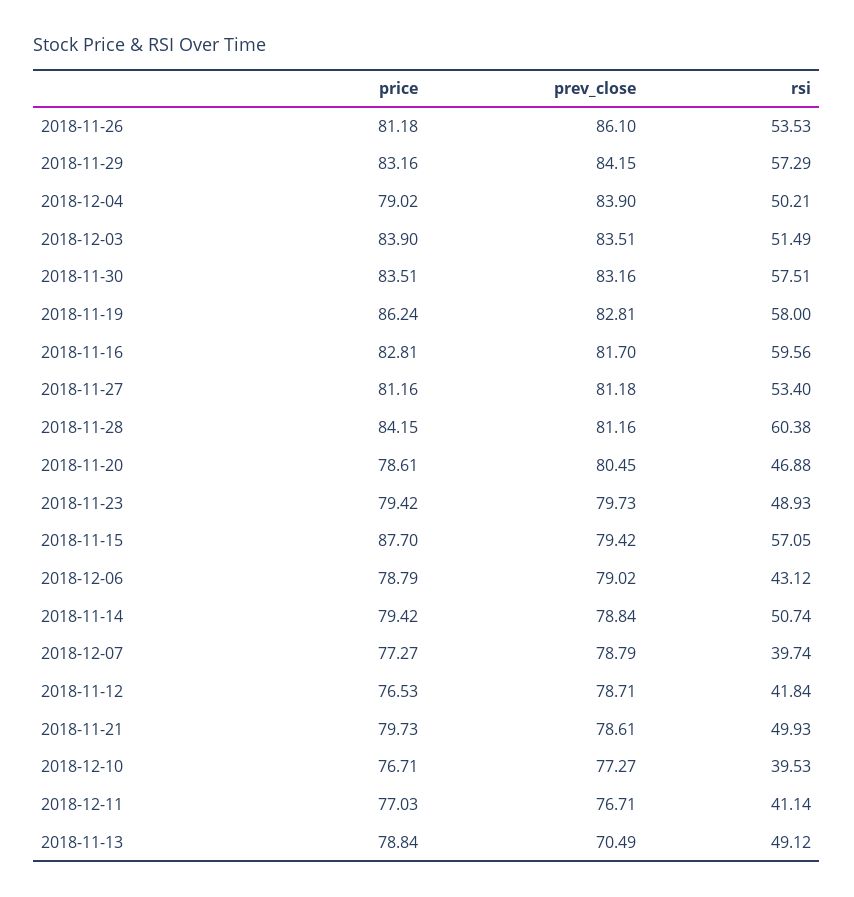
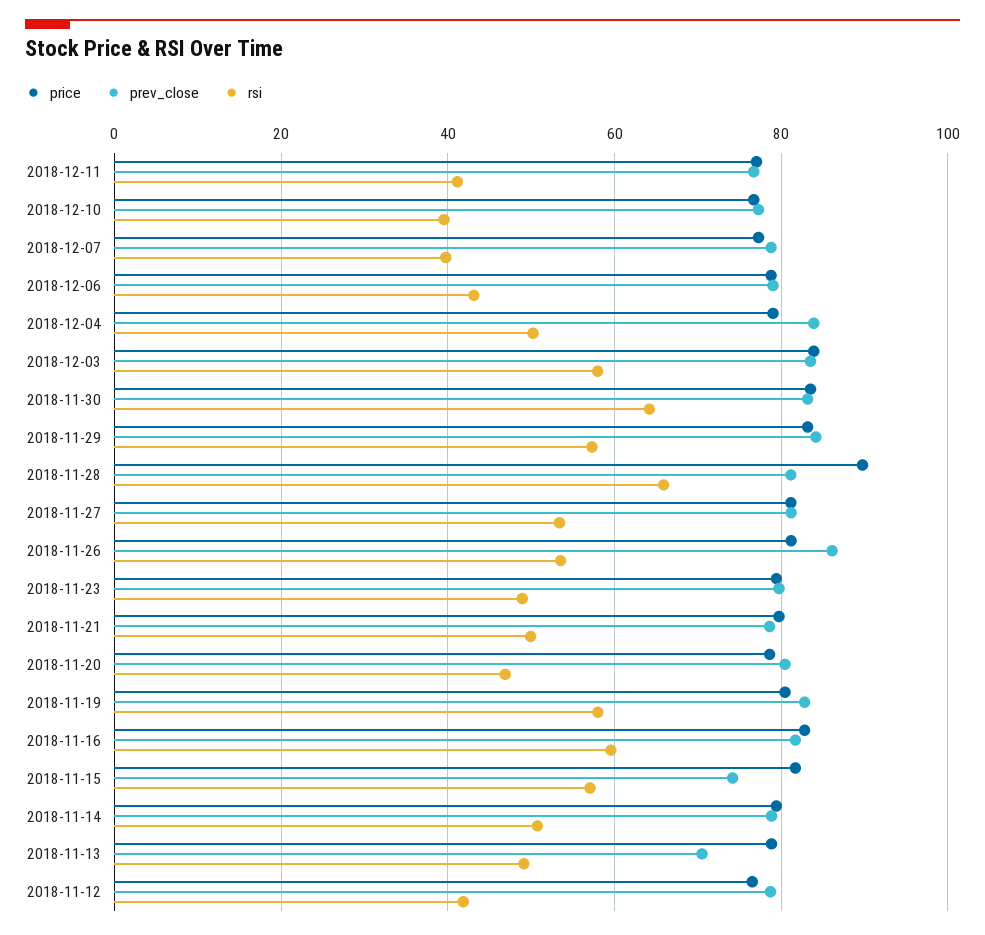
  {
    "price": {
      "2018-11-26": 81.18,
      "2018-11-29": 83.16,
      "2018-12-04": 79.02,
      "2018-12-03": 83.9,
      "2018-11-30": 83.51,
-     "2018-11-19": 86.24,
+     "2018-11-19": 80,
      "2018-11-16": 82.81,
      "2018-11-27": 81.16,
-     "2018-11-28": 84.15,
+     "2018-11-28": 90,
      "2018-11-20": 78.61,
      "2018-11-23": 79.42,
-     "2018-11-15": 87.7,
+     "2018-11-15": 82,
      "2018-12-06": 78.79,
      "2018-11-14": 79.42,
      "2018-12-07": 77.27,
      "2018-11-12": 76.53,
      "2018-11-21": 79.73,
      "2018-12-10": 76.71,
      "2018-12-11": 77.03,
      "2018-11-13": 78.84
    },
    "prev_close": {
      "2018-11-26": 86.1,
      "2018-11-29": 84.15,
      "2018-12-04": 83.9,
      "2018-12-03": 83.51,
      "2018-11-30": 83.16,
      "2018-11-19": 82.81,
      "2018-11-16": 81.7,
      "2018-11-27": 81.18,
      "2018-11-28": 81.16,
      "2018-11-20": 80.45,
      "2018-11-23": 79.73,
-     "2018-11-15": 79.42,
+     "2018-11-15": 74,
      "2018-12-06": 79.02,
      "2018-11-14": 78.84,
      "2018-12-07": 78.79,
      "2018-11-12": 78.71,
      "2018-11-21": 78.61,
      "2018-12-10": 77.27,
      "2018-12-11": 76.71,
      "2018-11-13": 70.49
    },
    "rsi": {
      "2018-11-26": 53.53,
      "2018-11-29": 57.29,
      "2018-12-04": 50.21,
-     "2018-12-03": 51.49,
+     "2018-12-03": 58,
-     "2018-11-30": 57.51,
+     "2018-11-30": 64,
      "2018-11-19": 58,
      "2018-11-16": 59.56,
      "2018-11-27": 53.4,
-     "2018-11-28": 60.38,
+     "2018-11-28": 66,
      "2018-11-20": 46.88,
      "2018-11-23": 48.93,
      "2018-11-15": 57.05,
      "2018-12-06": 43.12,
      "2018-11-14": 50.74,
      "2018-12-07": 39.74,
      "2018-11-12": 41.84,
      "2018-11-21": 49.93,
      "2018-12-10": 39.53,
      "2018-12-11": 41.14,
      "2018-11-13": 49.12
    }
  }

